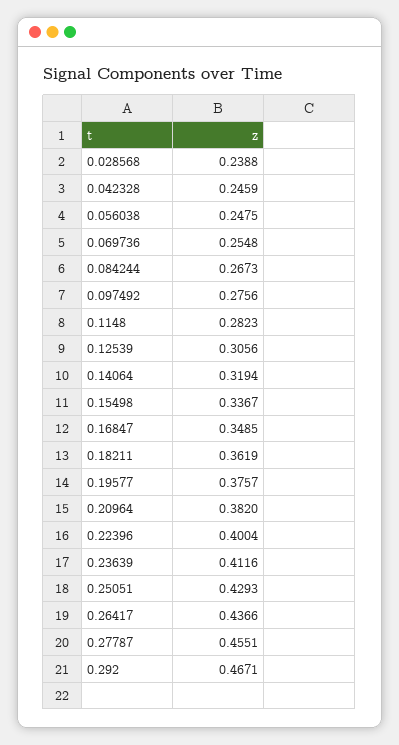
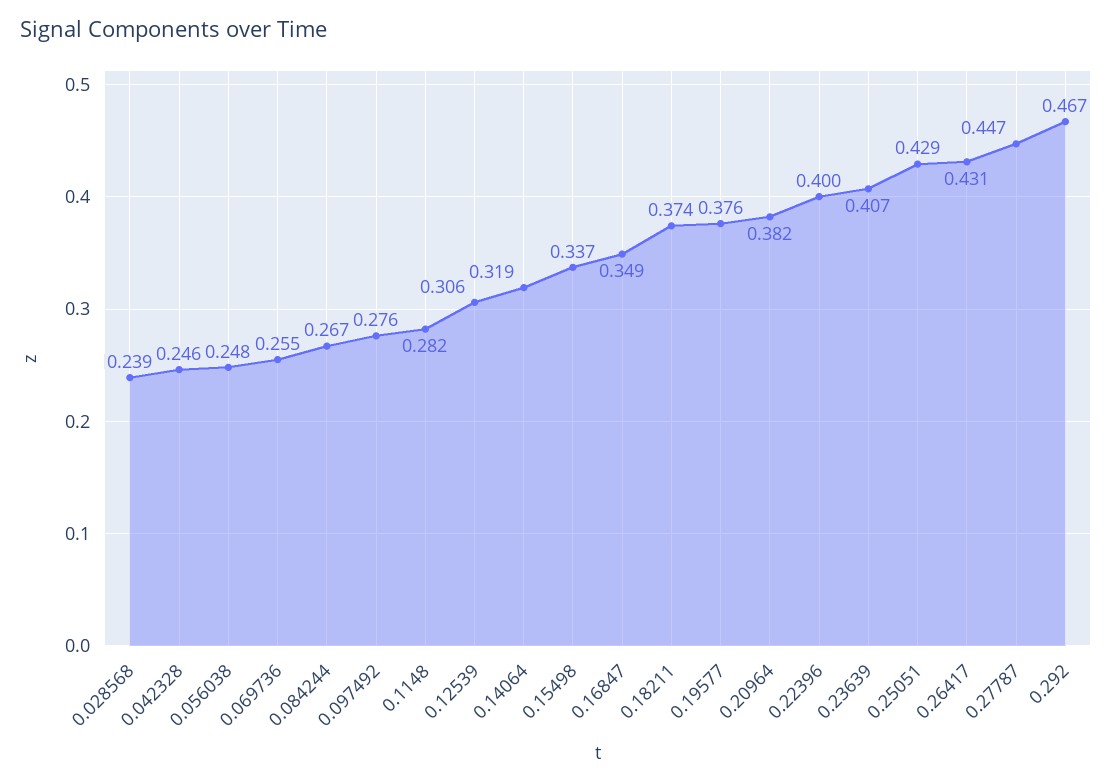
  {
    "0.028568": 0.2388,
    "0.042328": 0.2459,
    "0.056038": 0.2475,
    "0.069736": 0.2548,
    "0.084244": 0.2673,
    "0.097492": 0.2756,
    "0.1148": 0.2823,
    "0.12539": 0.3056,
    "0.14064": 0.3194,
    "0.15498": 0.3367,
    "0.16847": 0.3485,
-   "0.18211": 0.3619,
+   "0.18211": 0.374,
    "0.19577": 0.3757,
    "0.20964": 0.382,
    "0.22396": 0.4004,
-   "0.23639": 0.4116,
+   "0.23639": 0.407,
    "0.25051": 0.4293,
-   "0.26417": 0.4366,
+   "0.26417": 0.431,
-   "0.27787": 0.4551,
+   "0.27787": 0.447,
    "0.292": 0.4671
  }

